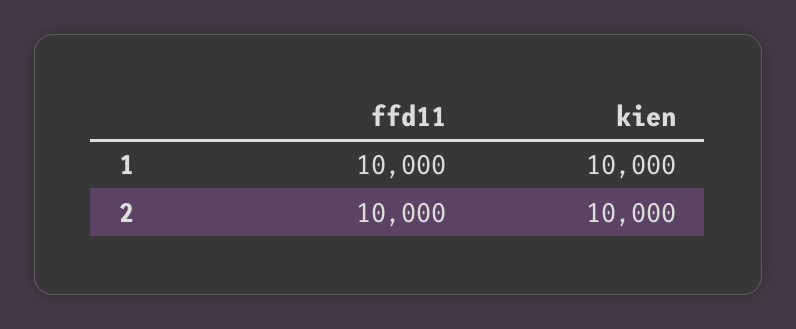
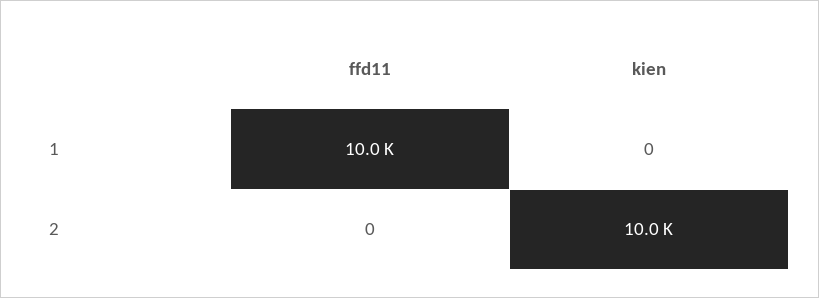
  {
    "ffd11": {
      "1": 10000,
-     "2": 10000
+     "2": 0
    },
    "kien": {
-     "1": 10000,
+     "1": 0,
      "2": 10000
    }
  }

